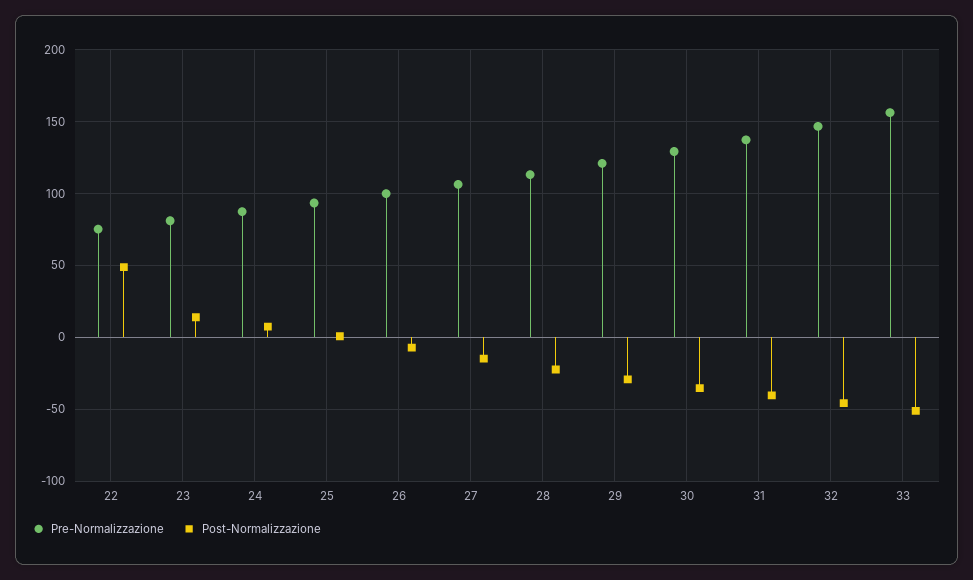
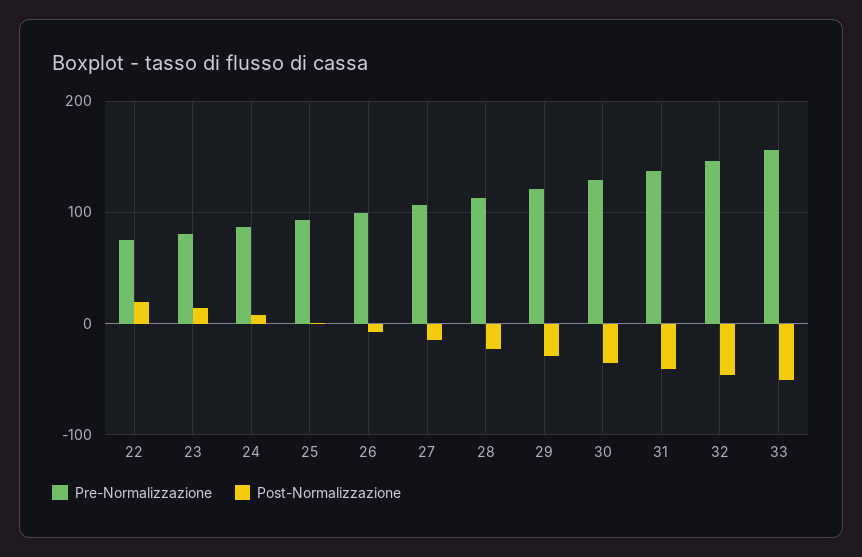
  {
    "Pre-Normalizzazione": {
      "22": 75,
      "23": 80,
      "24": 85,
      "25": 95,
      "26": 100,
      "27": 105,
      "28": 115,
      "29": 120,
      "30": 130,
      "31": 135,
      "32": 145,
      "33": 155
    },
    "Post-Normalizzazione": {
-     "22": 50,
+     "22": 20,
      "23": 15,
      "24": 5,
      "25": 0,
      "26": -5,
      "27": -15,
      "28": -25,
      "29": -30,
      "30": -35,
      "31": -40,
      "32": -45,
      "33": -50
    }
  }

